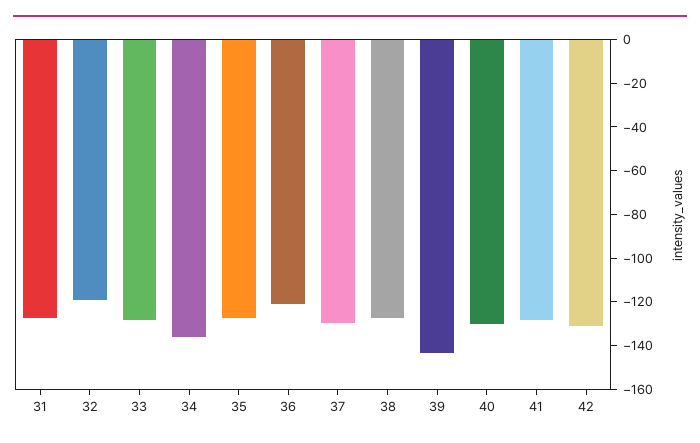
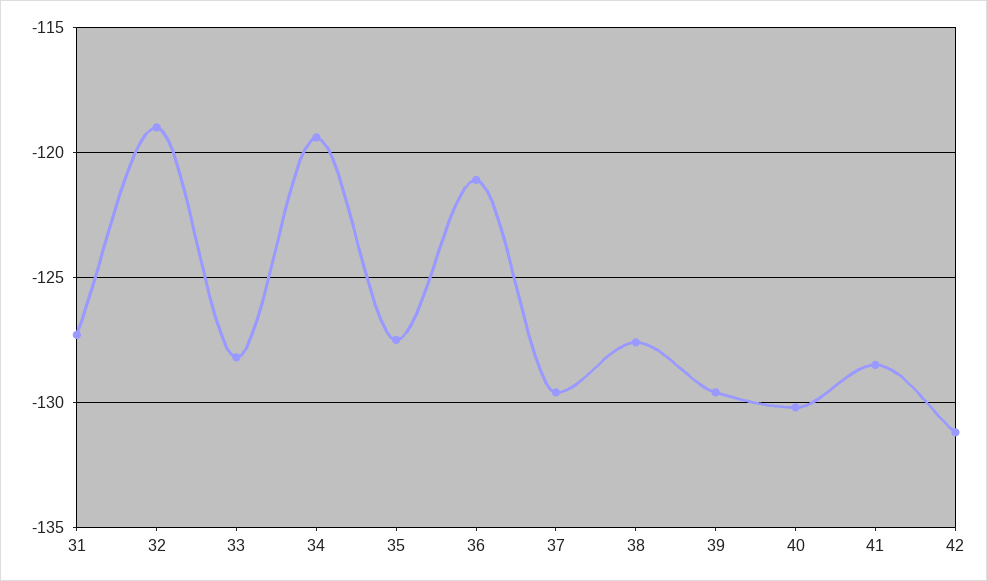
  {
    "31": -127.5,
    "32": -119,
    "33": -128,
-   "34": -135,
+   "34": -119.5,
    "35": -127.5,
    "36": -121,
    "37": -129.5,
    "38": -127.5,
-   "39": -145,
+   "39": -129.5,
    "40": -130,
    "41": -128.5,
    "42": -131
  }

